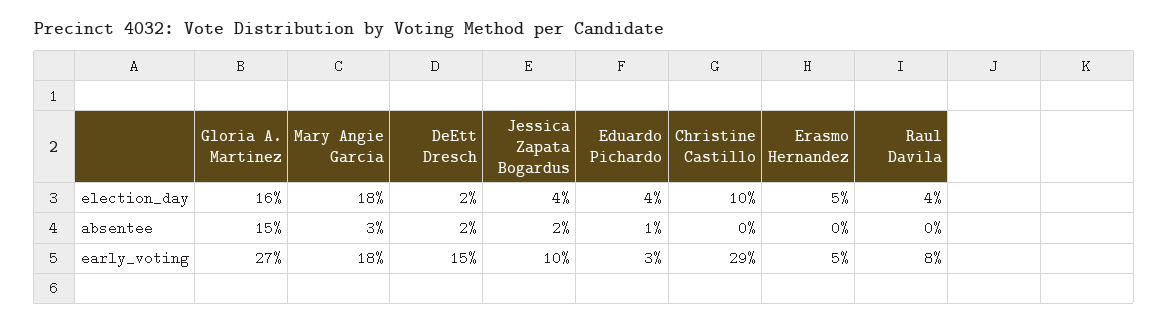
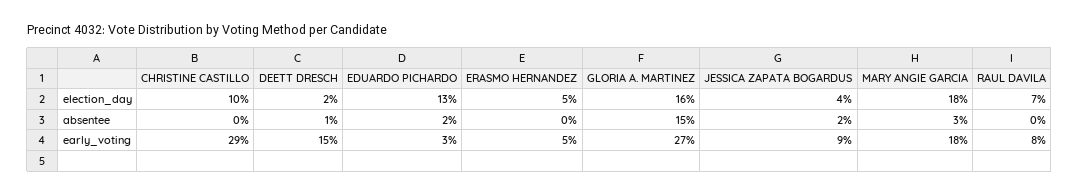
  {
    "Gloria A. Martinez": {
      "election_day": 16,
      "absentee": 15,
      "early_voting": 27
    },
    "Mary Angie Garcia": {
      "election_day": 18,
      "absentee": 3,
      "early_voting": 18
    },
    "DeEtt Dresch": {
      "election_day": 2,
-     "absentee": 2,
+     "absentee": 1,
      "early_voting": 15
    },
    "Jessica Zapata Bogardus": {
      "election_day": 4,
      "absentee": 2,
-     "early_voting": 10
+     "early_voting": 9
    },
    "Eduardo Pichardo": {
-     "election_day": 4,
+     "election_day": 13,
-     "absentee": 1,
+     "absentee": 2,
      "early_voting": 3
    },
    "Christine Castillo": {
      "election_day": 10,
      "absentee": 0,
      "early_voting": 29
    },
    "Erasmo Hernandez": {
      "election_day": 5,
      "absentee": 0,
      "early_voting": 5
    },
    "Raul Davila": {
-     "election_day": 4,
+     "election_day": 7,
      "absentee": 0,
      "early_voting": 8
    }
  }

